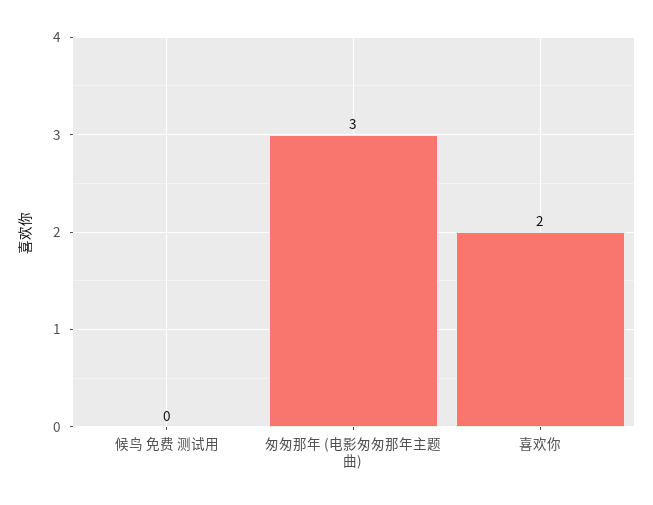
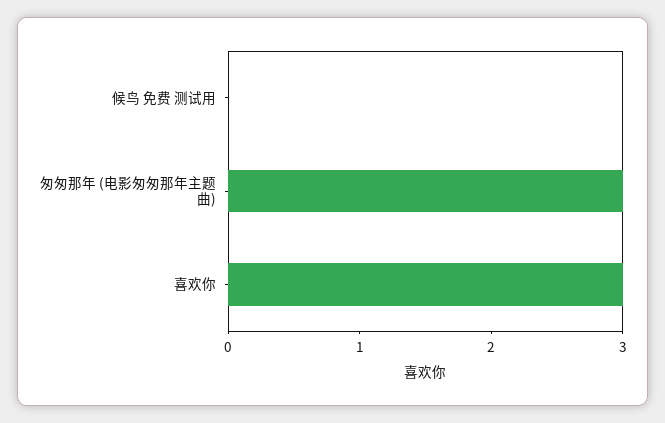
  {
    "候鸟 免费 测试用": 0,
    "匆匆那年 (电影匆匆那年主题曲)": 3,
-   "喜欢你": 2
+   "喜欢你": 3
  }

